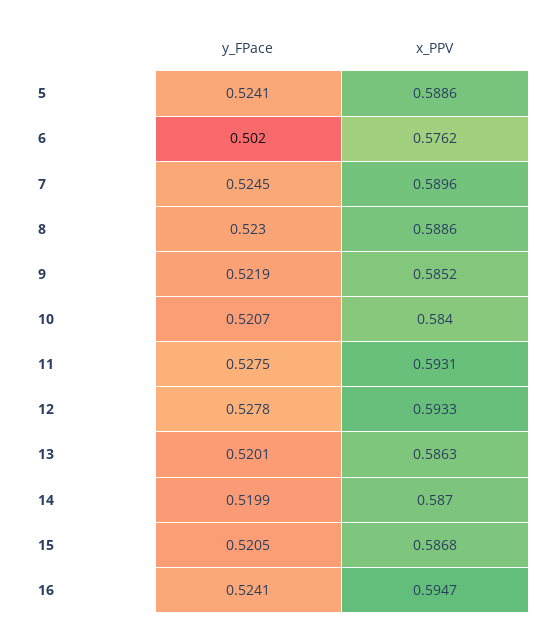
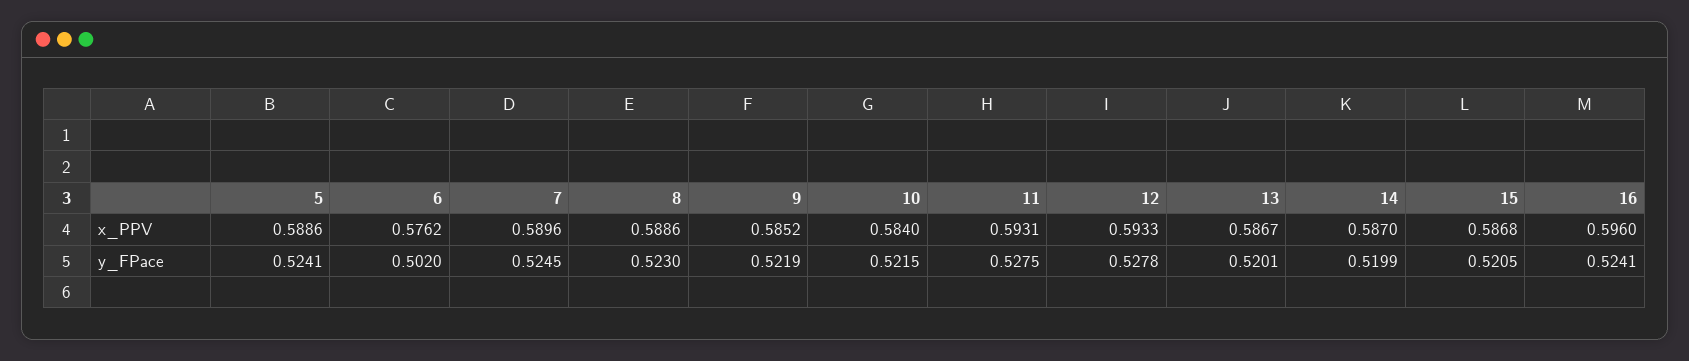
  {
    "y_FPace": {
      "5": 0.5241,
      "6": 0.502,
      "7": 0.5245,
      "8": 0.523,
      "9": 0.5219,
-     "10": 0.5207,
+     "10": 0.5215,
      "11": 0.5275,
      "12": 0.5278,
      "13": 0.5201,
      "14": 0.5199,
      "15": 0.5205,
      "16": 0.5241
    },
    "x_PPV": {
      "5": 0.5886,
      "6": 0.5762,
      "7": 0.5896,
      "8": 0.5886,
      "9": 0.5852,
      "10": 0.584,
      "11": 0.5931,
      "12": 0.5933,
-     "13": 0.5863,
+     "13": 0.5867,
      "14": 0.587,
      "15": 0.5868,
-     "16": 0.5947
+     "16": 0.596
    }
  }

